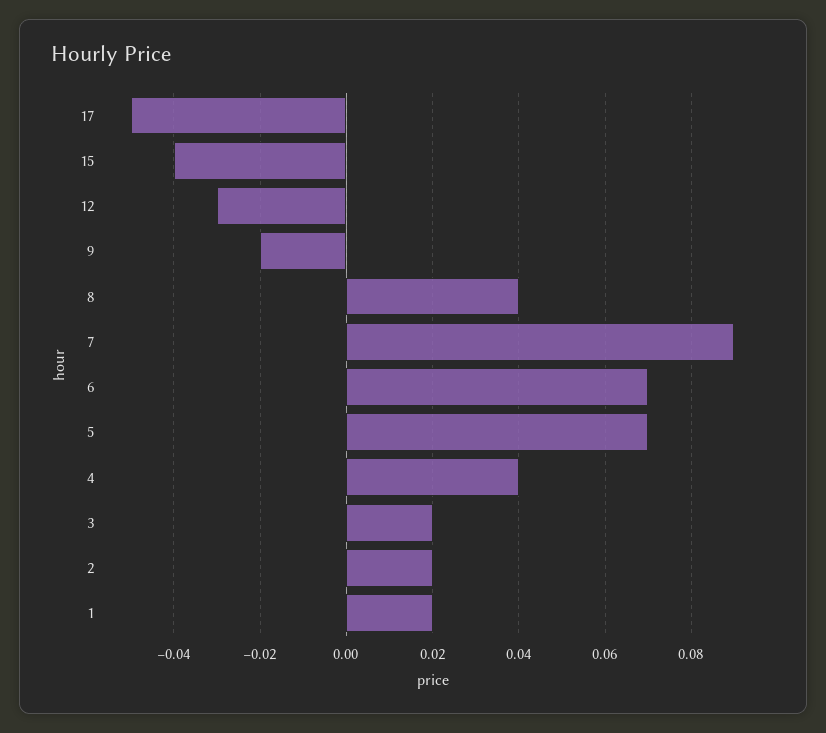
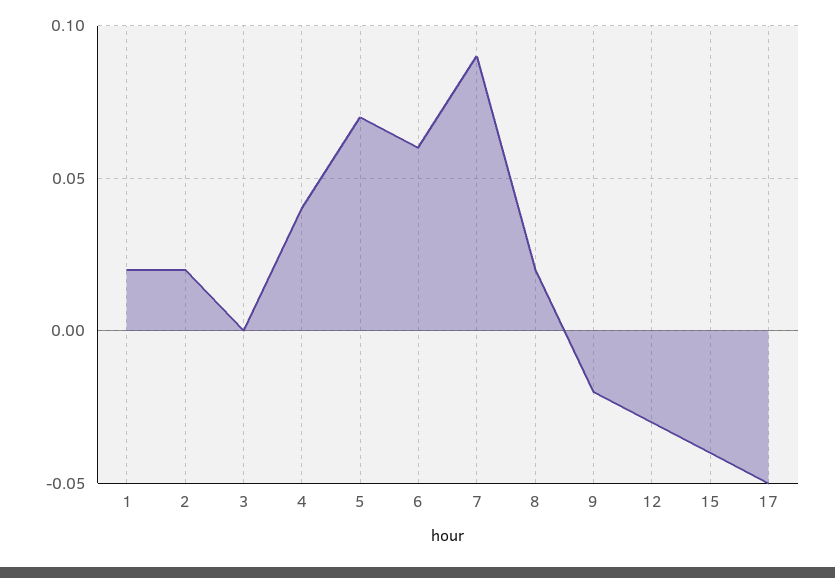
  {
    "17": -0.05,
    "15": -0.04,
    "12": -0.03,
    "9": -0.02,
-   "8": 0.04,
+   "8": 0.02,
    "7": 0.09,
-   "6": 0.07,
+   "6": 0.06,
    "5": 0.07,
    "4": 0.04,
-   "3": 0.02,
+   "3": 0,
    "2": 0.02,
    "1": 0.02
  }

